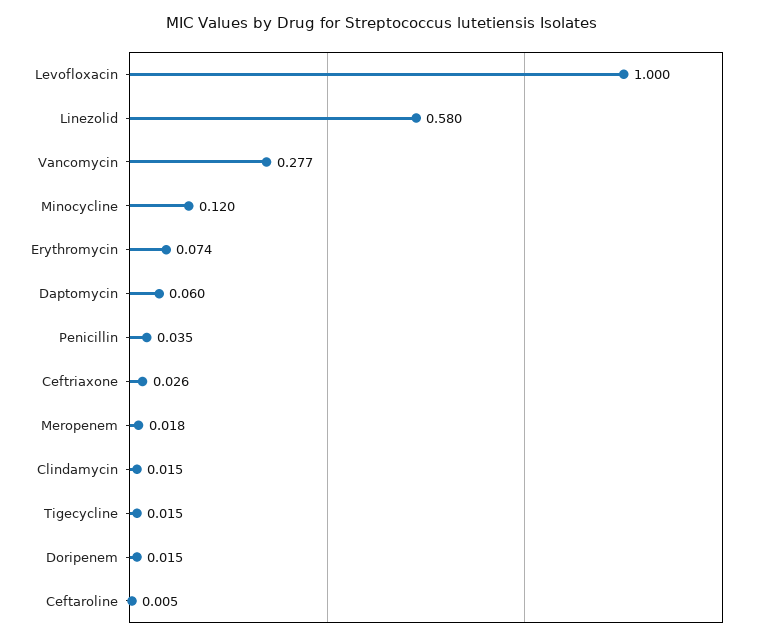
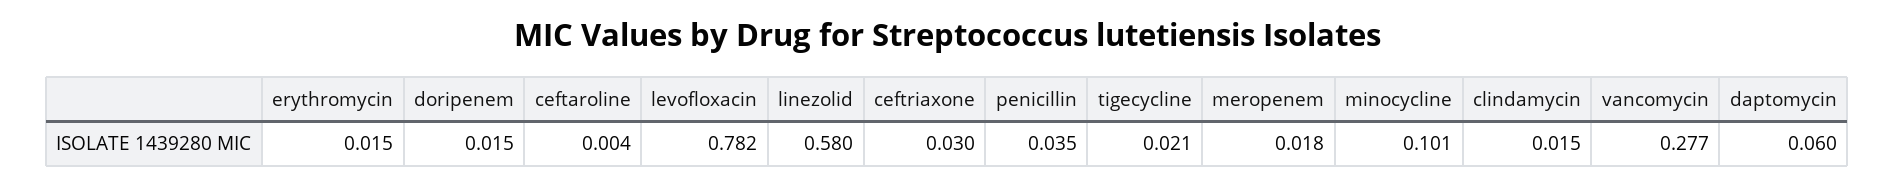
  {
-   "Levofloxacin": 1,
+   "Levofloxacin": 0.782,
    "Linezolid": 0.58,
    "Vancomycin": 0.277,
-   "Minocycline": 0.12,
+   "Minocycline": 0.101,
-   "Erythromycin": 0.074,
+   "Erythromycin": 0.015,
    "Daptomycin": 0.06,
    "Penicillin": 0.035,
-   "Ceftriaxone": 0.026,
+   "Ceftriaxone": 0.03,
    "Meropenem": 0.018,
    "Clindamycin": 0.015,
-   "Tigecycline": 0.015,
+   "Tigecycline": 0.021,
    "Doripenem": 0.015,
-   "Ceftaroline": 0.005
+   "Ceftaroline": 0.004
  }

